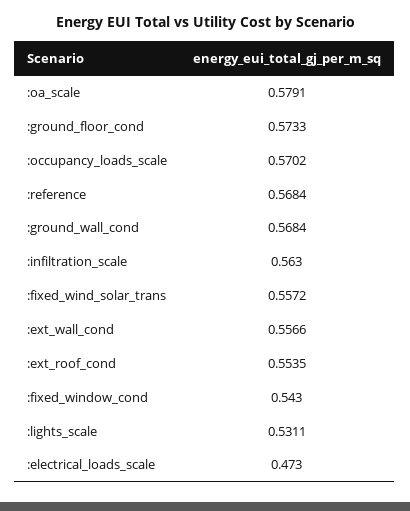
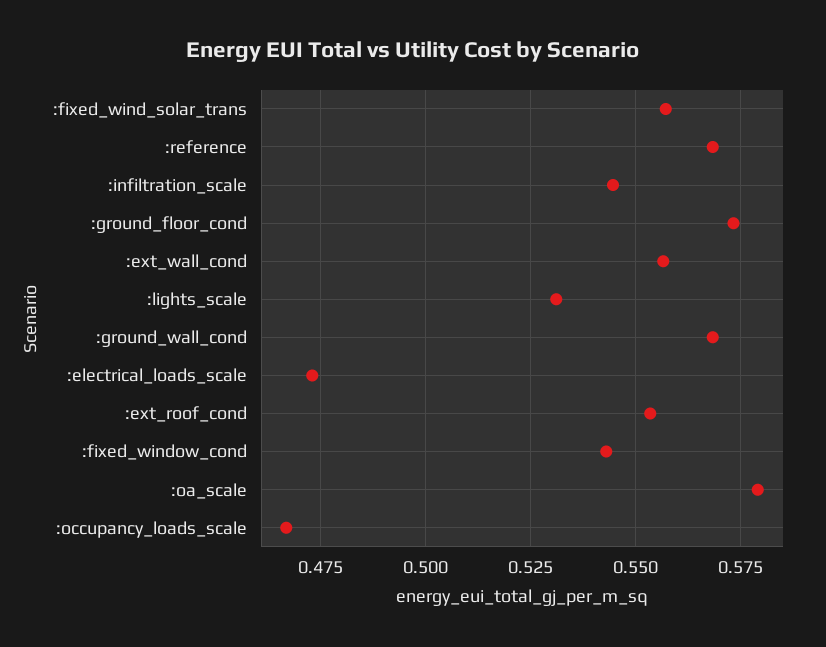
  {
    ":oa_scale": 0.5791,
    ":ground_floor_cond": 0.5733,
-   ":occupancy_loads_scale": 0.5702,
+   ":occupancy_loads_scale": 0.4675,
    ":reference": 0.5684,
    ":ground_wall_cond": 0.5684,
-   ":infiltration_scale": 0.563,
+   ":infiltration_scale": 0.545,
    ":fixed_wind_solar_trans": 0.5572,
    ":ext_wall_cond": 0.5566,
    ":ext_roof_cond": 0.5535,
    ":fixed_window_cond": 0.543,
    ":lights_scale": 0.5311,
    ":electrical_loads_scale": 0.473
  }

